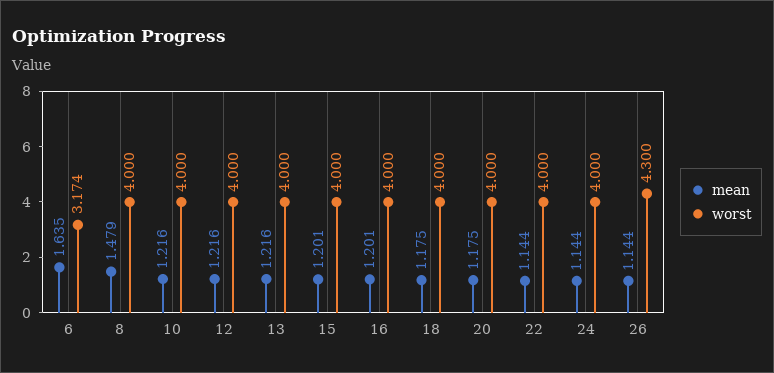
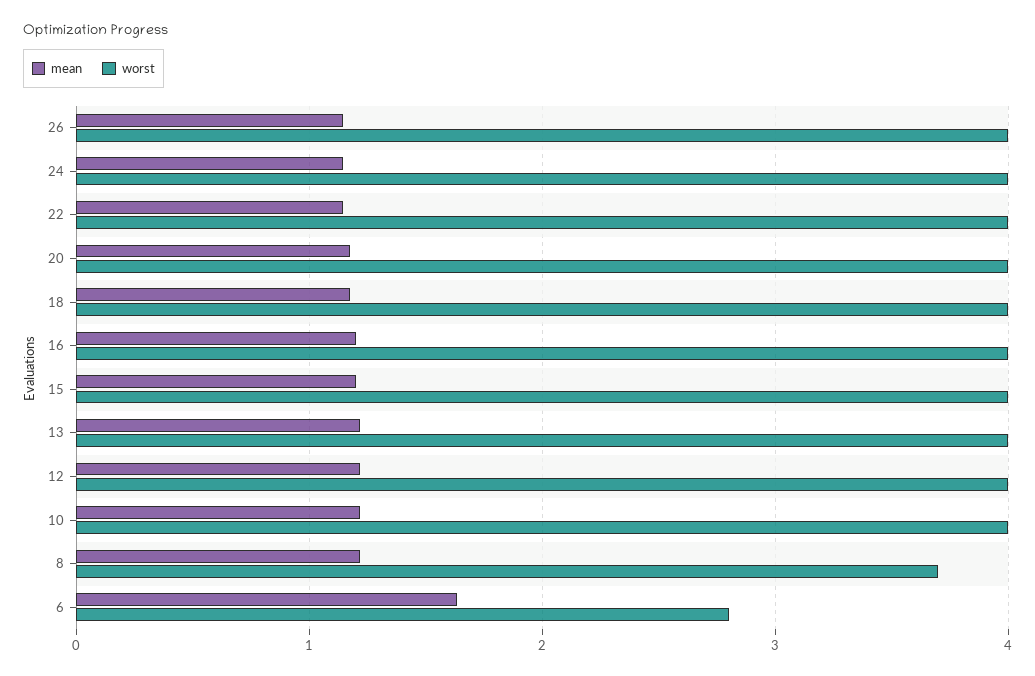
  {
    "mean": {
      "6": 1.635,
-     "8": 1.479,
+     "8": 1.2,
      "10": 1.216,
      "12": 1.216,
      "13": 1.216,
      "15": 1.201,
      "16": 1.201,
      "18": 1.175,
      "20": 1.175,
      "22": 1.144,
      "24": 1.144,
      "26": 1.144
    },
    "worst": {
-     "6": 3.174,
+     "6": 2.8,
-     "8": 4,
+     "8": 3.7,
      "10": 4,
      "12": 4,
      "13": 4,
      "15": 4,
      "16": 4,
      "18": 4,
      "20": 4,
      "22": 4,
      "24": 4,
-     "26": 4.3
+     "26": 4
    }
  }

